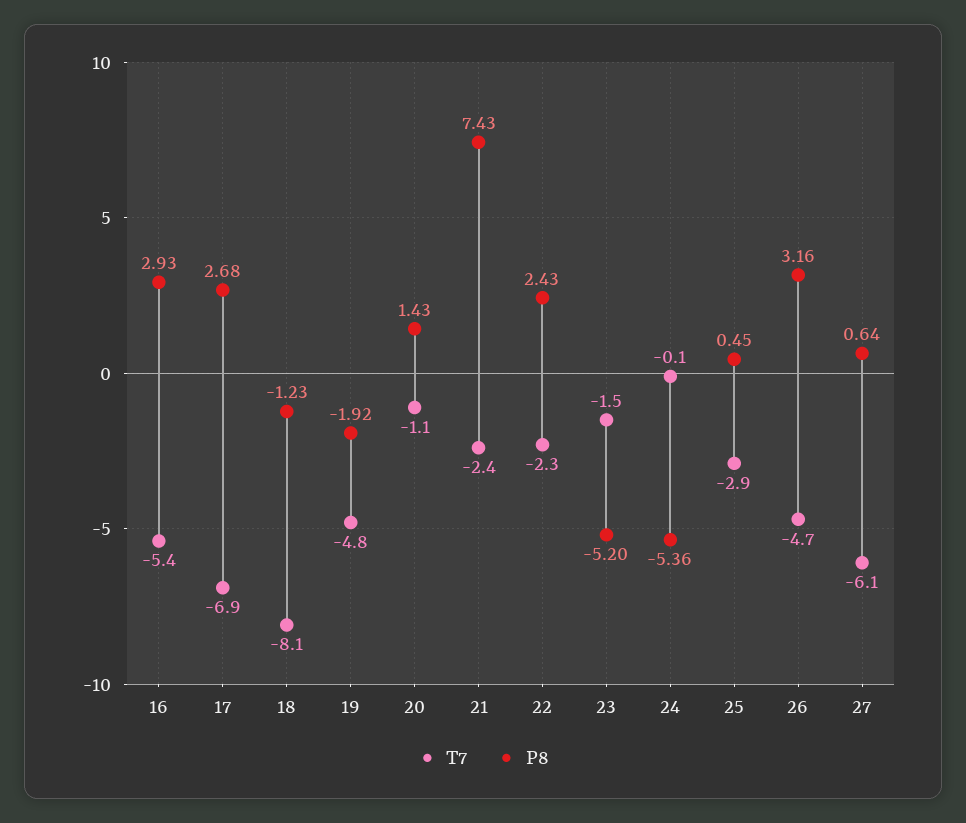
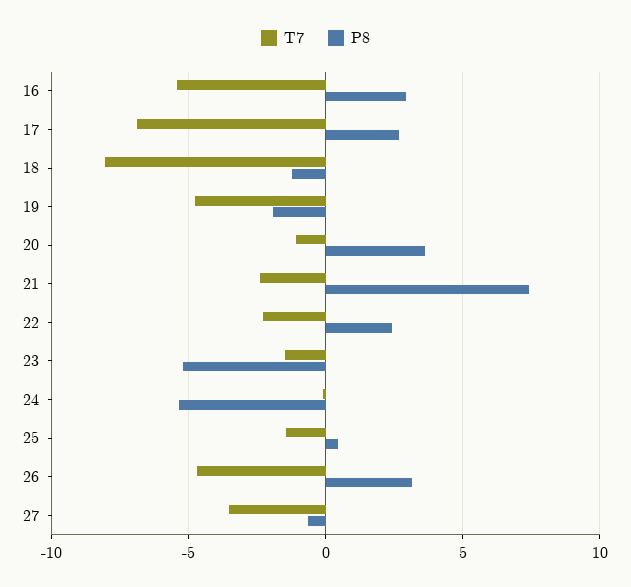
  {
    "T7": {
      "16": -5.4,
      "17": -6.9,
      "18": -8.1,
      "19": -4.8,
      "20": -1.1,
      "21": -2.4,
      "22": -2.3,
      "23": -1.5,
      "24": -0.1,
-     "25": -2.9,
+     "25": -1.5,
      "26": -4.7,
-     "27": -6.1
+     "27": -3.5
    },
    "P8": {
      "16": 2.93,
      "17": 2.68,
      "18": -1.23,
      "19": -1.92,
-     "20": 1.43,
+     "20": 3.5,
      "21": 7.43,
      "22": 2.43,
      "23": -5.2,
      "24": -5.36,
      "25": 0.45,
      "26": 3.16,
-     "27": 0.64
+     "27": -0.5
    }
  }

